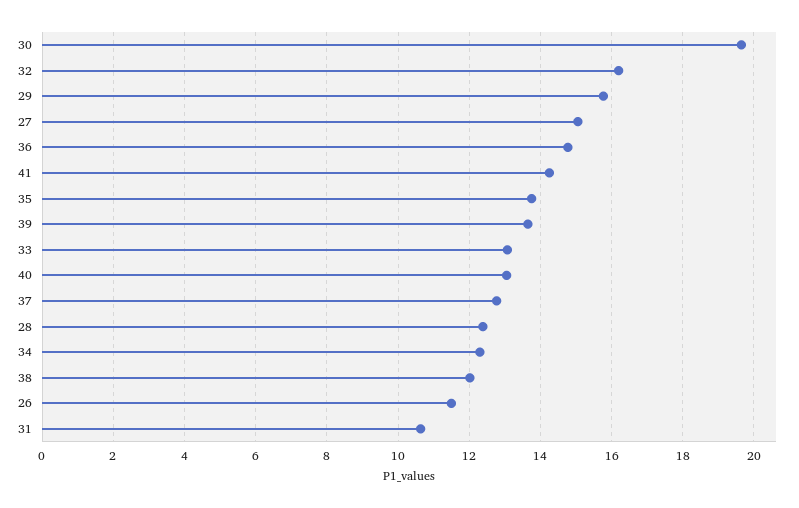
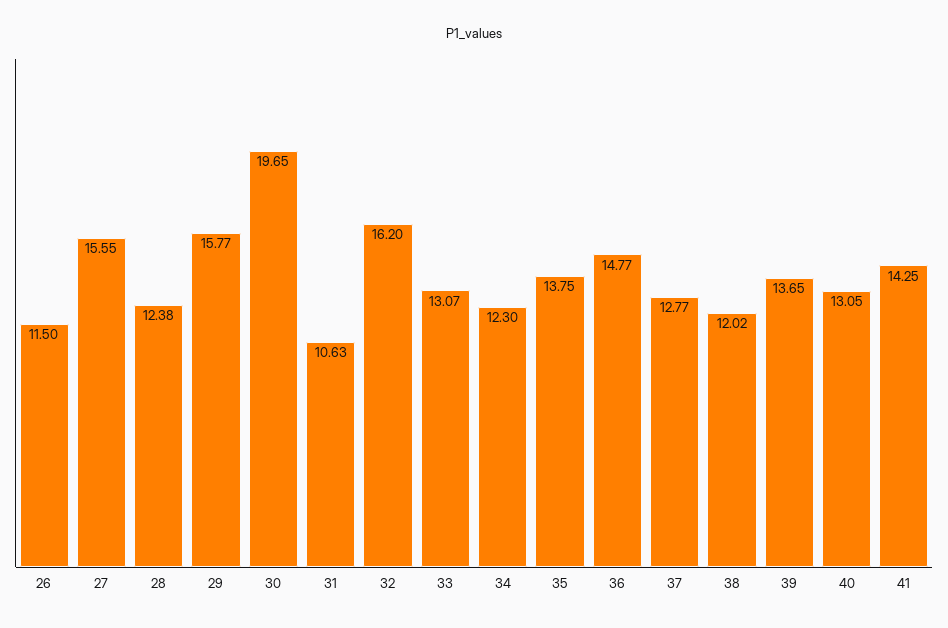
  {
    "30": 19.65,
    "32": 16.2,
    "29": 15.77,
-   "27": 15,
+   "27": 15.55,
    "36": 14.77,
    "41": 14.25,
    "35": 13.75,
    "39": 13.65,
    "33": 13.07,
    "40": 13.05,
    "37": 12.77,
    "28": 12.38,
    "34": 12.3,
    "38": 12.02,
    "26": 11.5,
    "31": 10.63
  }

